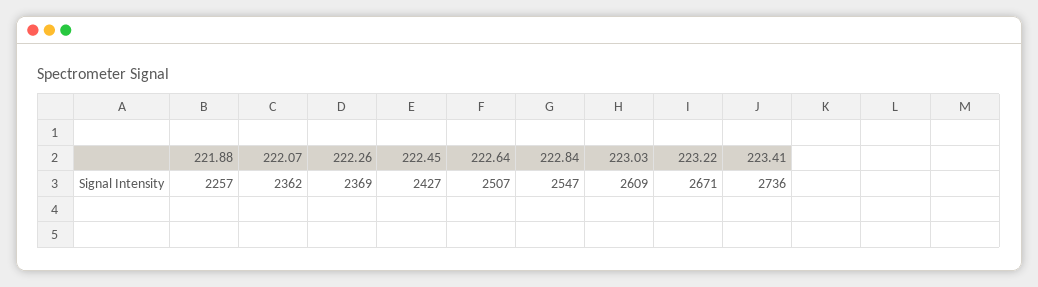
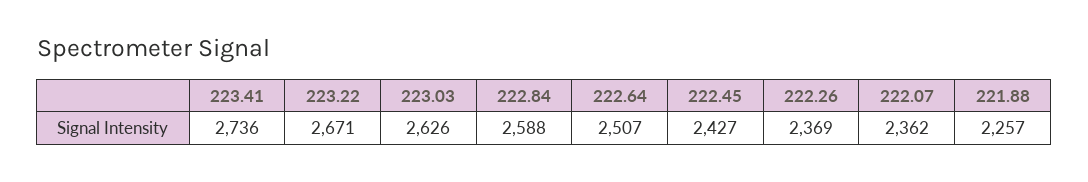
  {
    "221.88": 2257,
    "222.07": 2362,
    "222.26": 2369,
    "222.45": 2427,
    "222.64": 2507,
-   "222.84": 2547,
+   "222.84": 2588,
-   "223.03": 2609,
+   "223.03": 2626,
    "223.22": 2671,
    "223.41": 2736
  }

